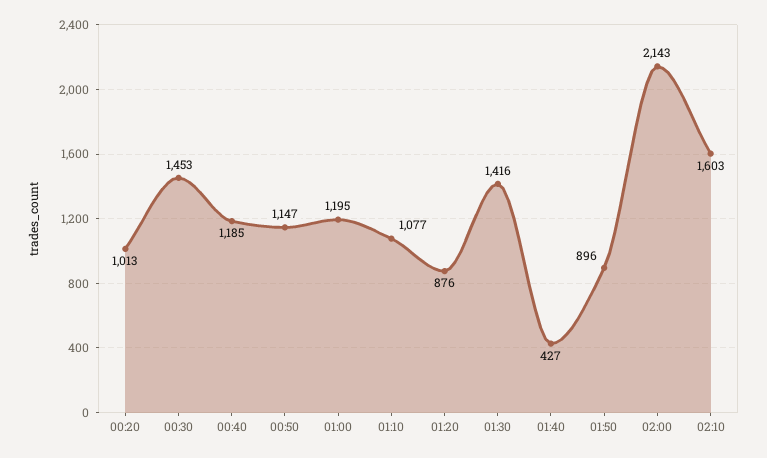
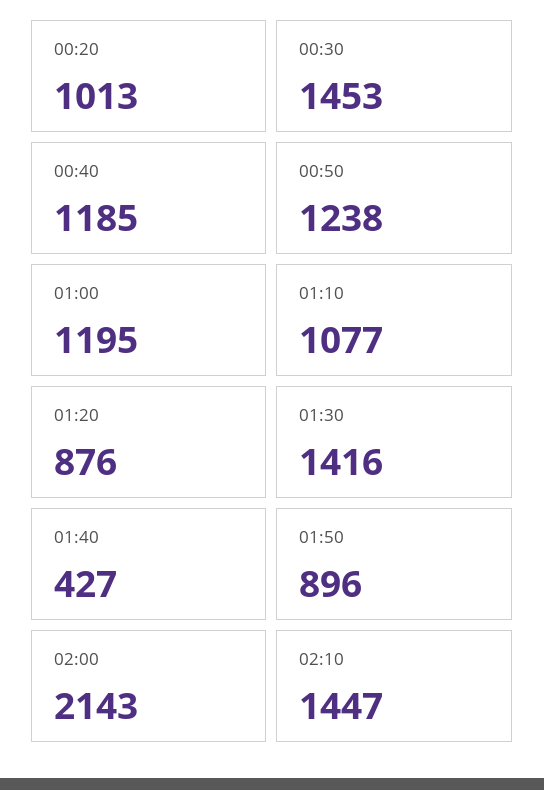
  {
    "00:20": 1013,
    "00:30": 1453,
    "00:40": 1185,
-   "00:50": 1147,
+   "00:50": 1238,
    "01:00": 1195,
    "01:10": 1077,
    "01:20": 876,
    "01:30": 1416,
    "01:40": 427,
    "01:50": 896,
    "02:00": 2143,
-   "02:10": 1603
+   "02:10": 1447
  }

